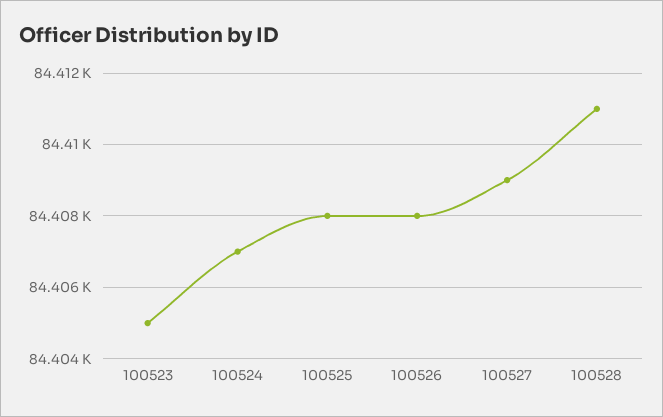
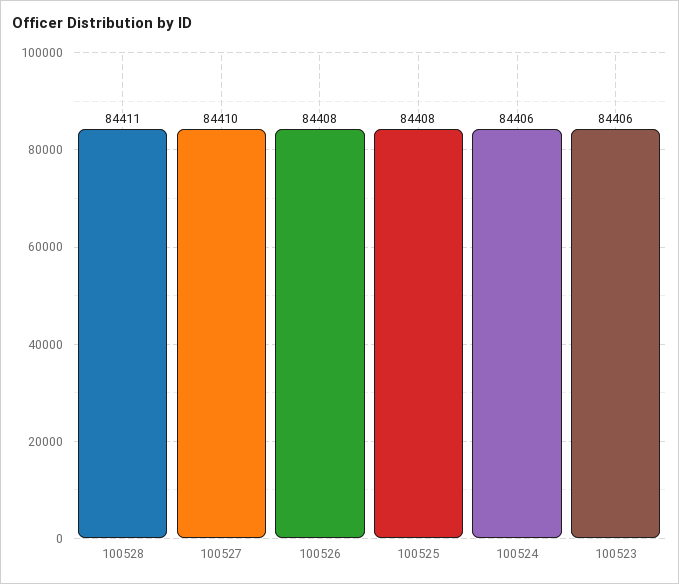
  {
-   "100523": 84405,
+   "100523": 84406,
-   "100524": 84407,
+   "100524": 84406,
    "100525": 84408,
    "100526": 84408,
-   "100527": 84409,
+   "100527": 84410,
    "100528": 84411
  }

